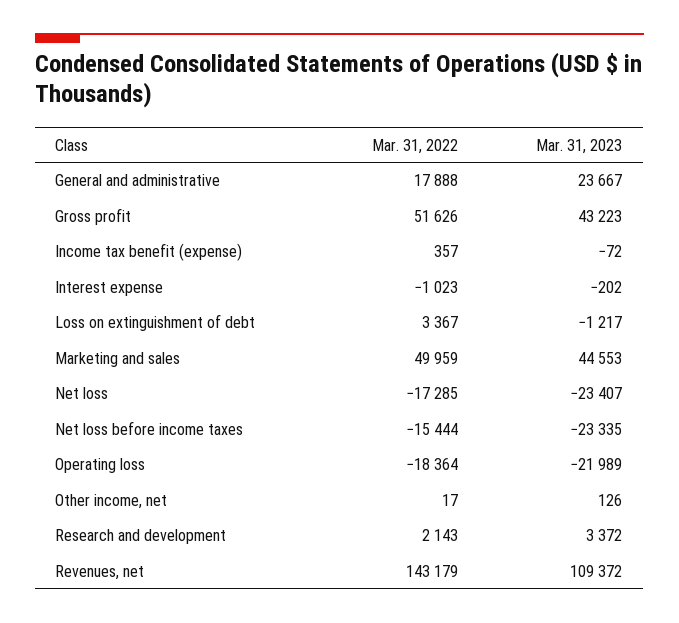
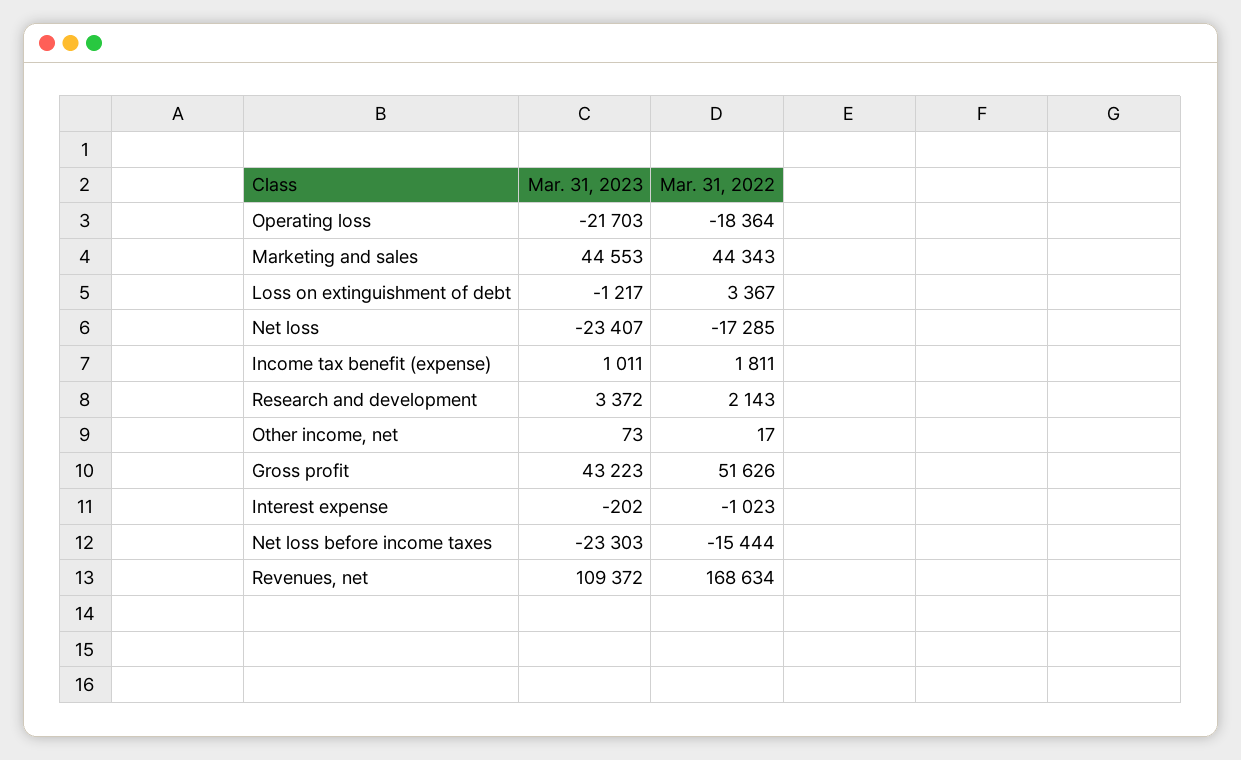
  {
    "Mar. 31, 2022": {
-     "General and administrative": 17888,
      "Gross profit": 51626,
-     "Income tax benefit (expense)": 357,
+     "Income tax benefit (expense)": 1811,
      "Interest expense": -1023,
      "Loss on extinguishment of debt": 3367,
-     "Marketing and sales": 49959,
+     "Marketing and sales": 44343,
      "Net loss": -17285,
      "Net loss before income taxes": -15444,
      "Operating loss": -18364,
      "Other income, net": 17,
      "Research and development": 2143,
-     "Revenues, net": 143179
+     "Revenues, net": 168634
    },
    "Mar. 31, 2023": {
-     "General and administrative": 23667,
      "Gross profit": 43223,
-     "Income tax benefit (expense)": -72,
+     "Income tax benefit (expense)": 1011,
      "Interest expense": -202,
      "Loss on extinguishment of debt": -1217,
      "Marketing and sales": 44553,
      "Net loss": -23407,
-     "Net loss before income taxes": -23335,
+     "Net loss before income taxes": -23303,
-     "Operating loss": -21989,
+     "Operating loss": -21703,
-     "Other income, net": 126,
+     "Other income, net": 73,
      "Research and development": 3372,
      "Revenues, net": 109372
    }
  }

